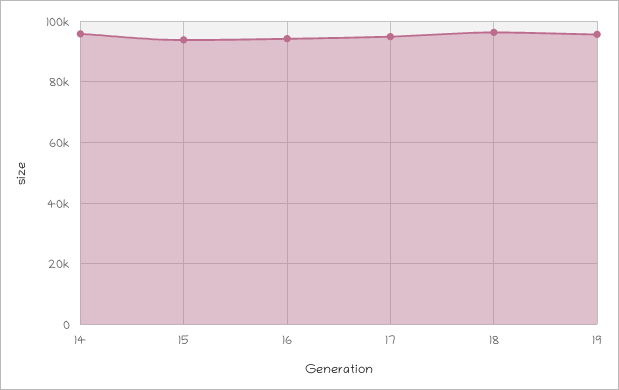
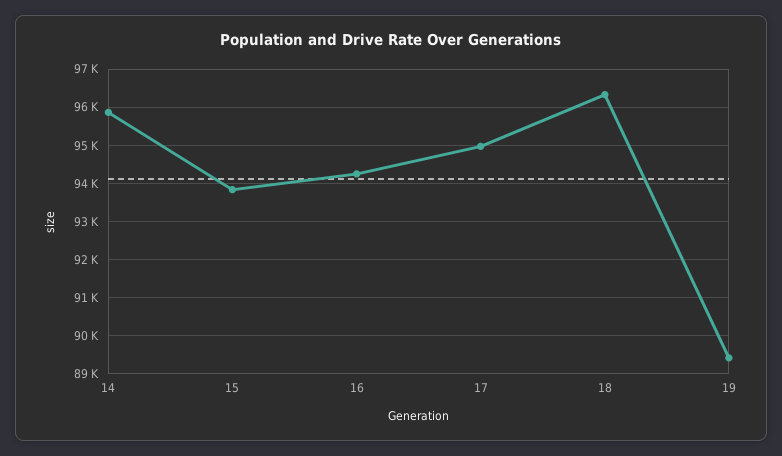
  {
    "14": 95800,
    "15": 93800,
    "16": 94200,
    "17": 95000,
    "18": 96400,
-   "19": 96000
+   "19": 89400
  }

